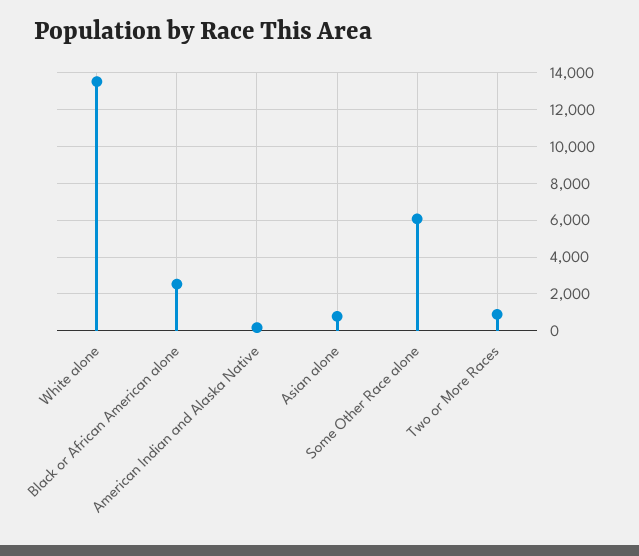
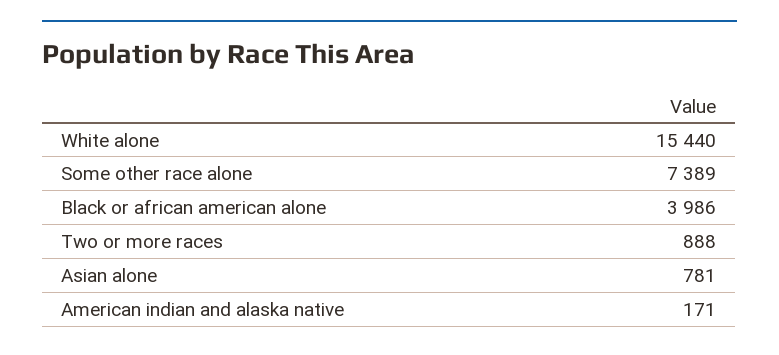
  {
-   "White alone": 13500,
+   "White alone": 15440,
-   "Black or African American alone": 2500,
+   "Black or African American alone": 3986,
    "American Indian and Alaska Native": 171,
    "Asian alone": 781,
-   "Some Other Race alone": 6000,
+   "Some Other Race alone": 7389,
    "Two or More Races": 888
  }

